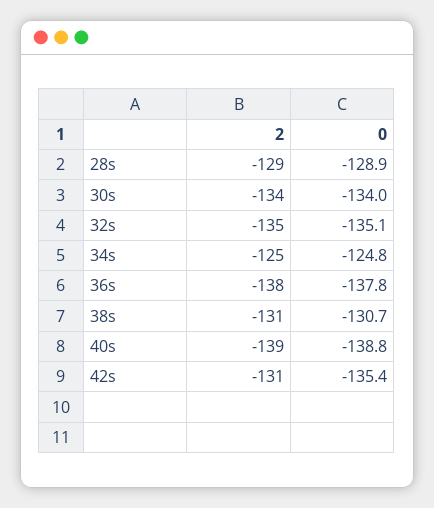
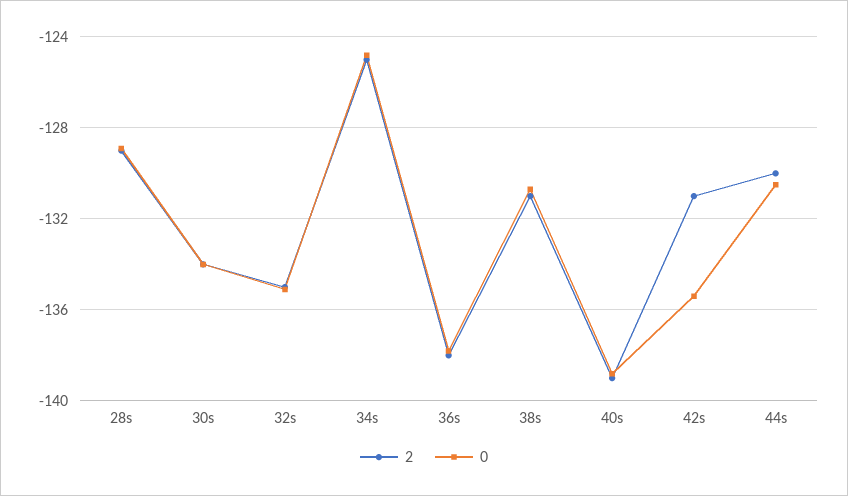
  {
    "2": {
      "28s": -129,
      "30s": -134,
      "32s": -135,
      "34s": -125,
      "36s": -138,
      "38s": -131,
      "40s": -139,
-     "42s": -131
+     "42s": -131,
+     "44s": -130
    },
    "0": {
      "28s": -128.9,
      "30s": -134,
      "32s": -135.1,
      "34s": -124.8,
      "36s": -137.8,
      "38s": -130.7,
      "40s": -138.8,
-     "42s": -135.4
+     "42s": -135.4,
+     "44s": -130.5
    }
  }

